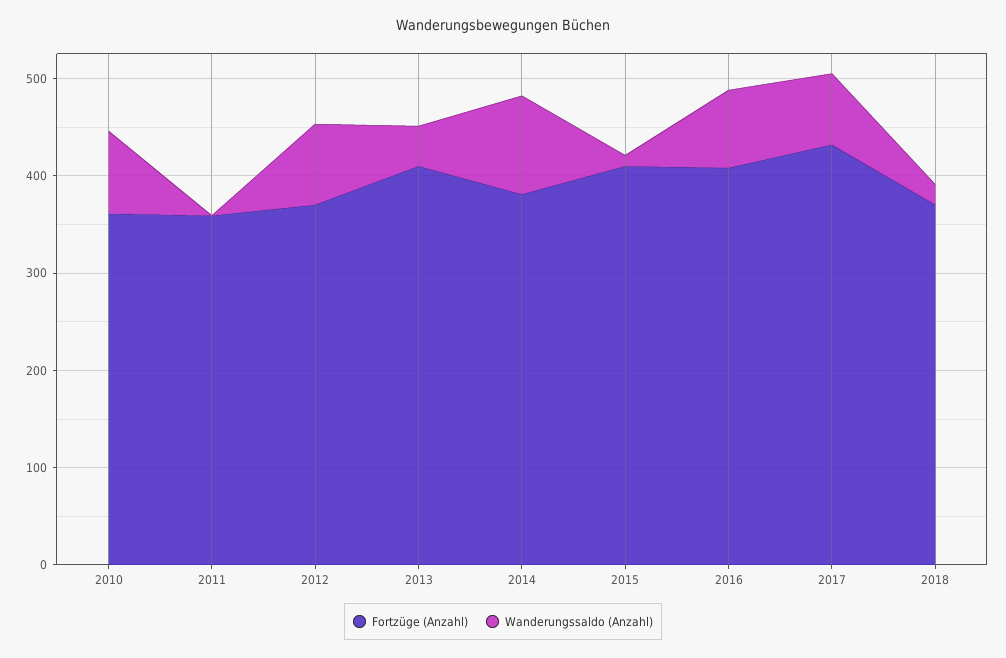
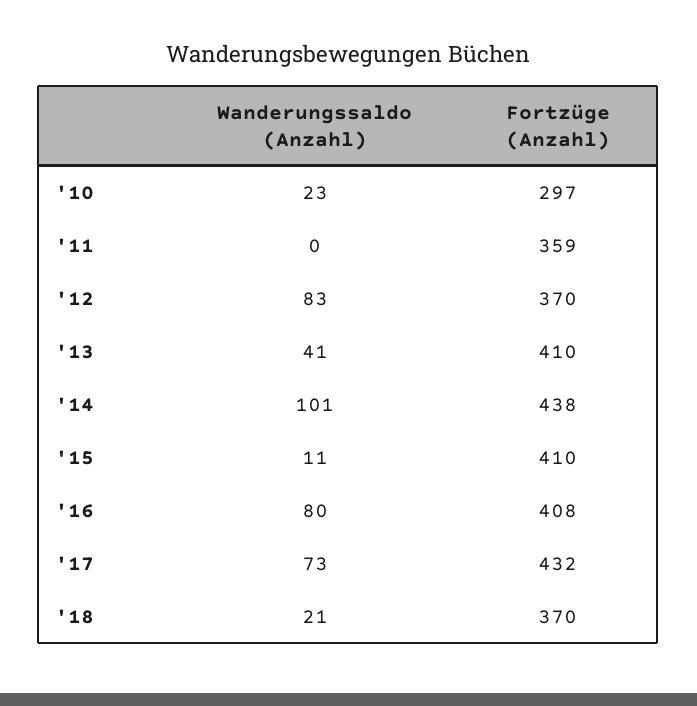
  {
    "Fortzüge (Anzahl)": {
-     "2010": 360,
+     "2010": 297,
      "2011": 359,
      "2012": 370,
      "2013": 410,
-     "2014": 380,
+     "2014": 438,
      "2015": 410,
      "2016": 408,
      "2017": 432,
      "2018": 370
    },
    "Wanderungssaldo (Anzahl)": {
-     "2010": 80,
+     "2010": 23,
      "2011": 0,
      "2012": 83,
      "2013": 41,
      "2014": 101,
      "2015": 11,
      "2016": 80,
      "2017": 73,
      "2018": 21
    }
  }

